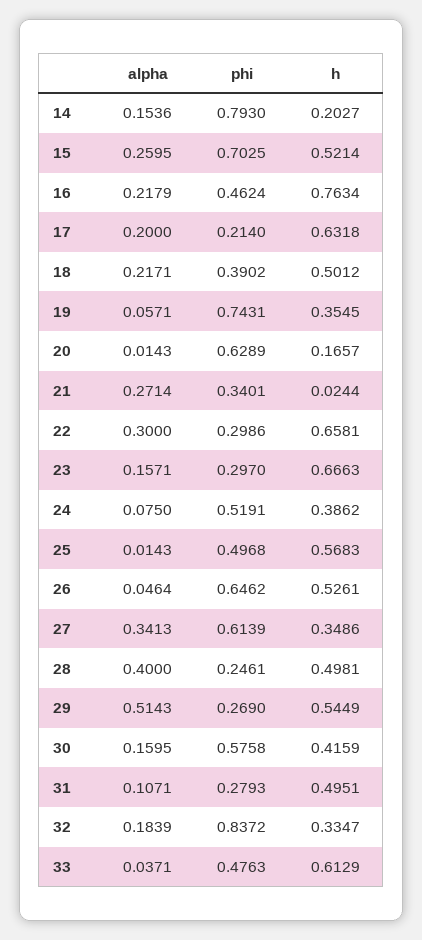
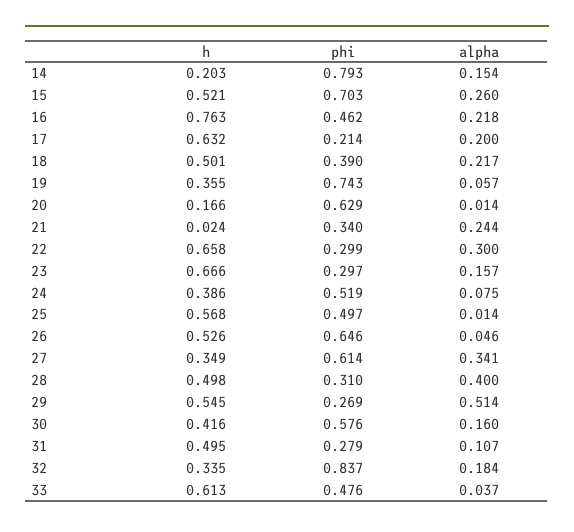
  {
    "alpha": {
      "14": 0.1536,
      "15": 0.2595,
      "16": 0.2179,
      "17": 0.2,
      "18": 0.2171,
      "19": 0.0571,
      "20": 0.0143,
-     "21": 0.2714,
+     "21": 0.244,
      "22": 0.3,
      "23": 0.1571,
      "24": 0.075,
      "25": 0.0143,
      "26": 0.0464,
      "27": 0.3413,
      "28": 0.4,
      "29": 0.5143,
      "30": 0.1595,
      "31": 0.1071,
      "32": 0.1839,
      "33": 0.0371
    },
    "phi": {
      "14": 0.793,
      "15": 0.7025,
      "16": 0.4624,
      "17": 0.214,
      "18": 0.3902,
      "19": 0.7431,
      "20": 0.6289,
      "21": 0.3401,
      "22": 0.2986,
      "23": 0.297,
      "24": 0.5191,
      "25": 0.4968,
      "26": 0.6462,
      "27": 0.6139,
-     "28": 0.2461,
+     "28": 0.31,
      "29": 0.269,
      "30": 0.5758,
      "31": 0.2793,
      "32": 0.8372,
      "33": 0.4763
    },
    "h": {
      "14": 0.2027,
      "15": 0.5214,
      "16": 0.7634,
      "17": 0.6318,
      "18": 0.5012,
      "19": 0.3545,
      "20": 0.1657,
      "21": 0.0244,
      "22": 0.6581,
      "23": 0.6663,
      "24": 0.3862,
      "25": 0.5683,
      "26": 0.5261,
      "27": 0.3486,
      "28": 0.4981,
      "29": 0.5449,
      "30": 0.4159,
      "31": 0.4951,
      "32": 0.3347,
      "33": 0.6129
    }
  }

